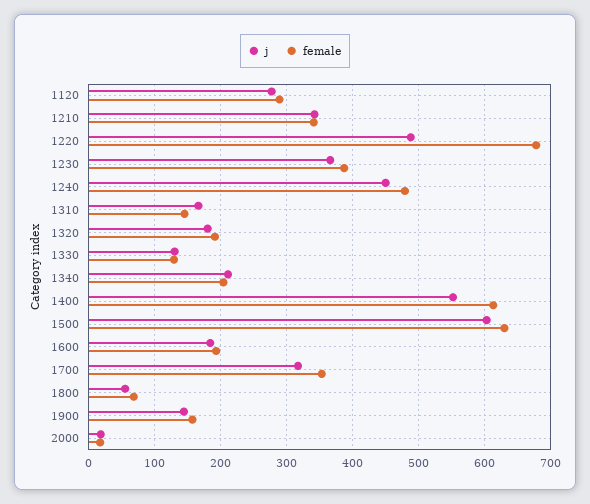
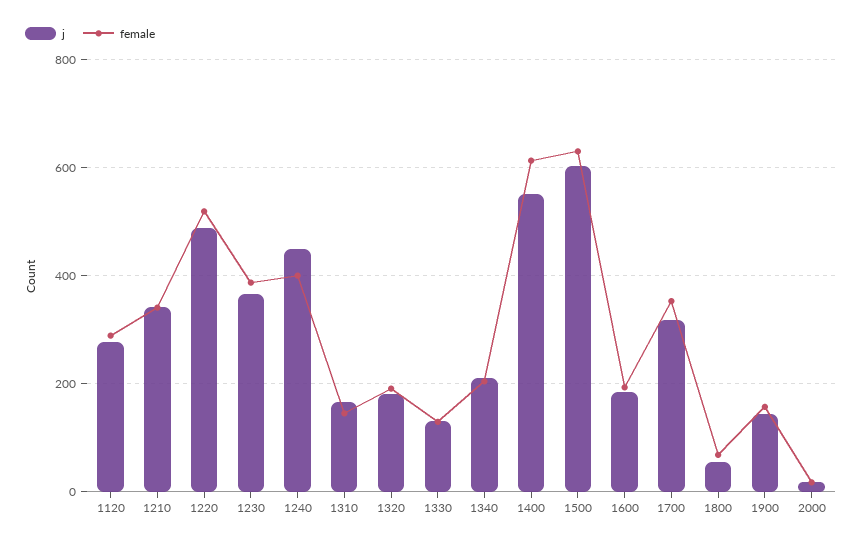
  {
    "j": {
      "1120": 280,
      "1210": 340,
      "1220": 490,
      "1230": 370,
      "1240": 450,
      "1310": 170,
      "1320": 180,
      "1330": 130,
      "1340": 210,
      "1400": 550,
      "1500": 600,
      "1600": 180,
      "1700": 320,
      "1800": 60,
      "1900": 140,
      "2000": 20
    },
    "female": {
      "1120": 290,
      "1210": 340,
-     "1220": 680,
+     "1220": 520,
      "1230": 390,
-     "1240": 480,
+     "1240": 400,
      "1310": 150,
      "1320": 190,
      "1330": 130,
      "1340": 200,
      "1400": 610,
      "1500": 630,
      "1600": 190,
      "1700": 350,
      "1800": 70,
      "1900": 160,
      "2000": 20
    }
  }

